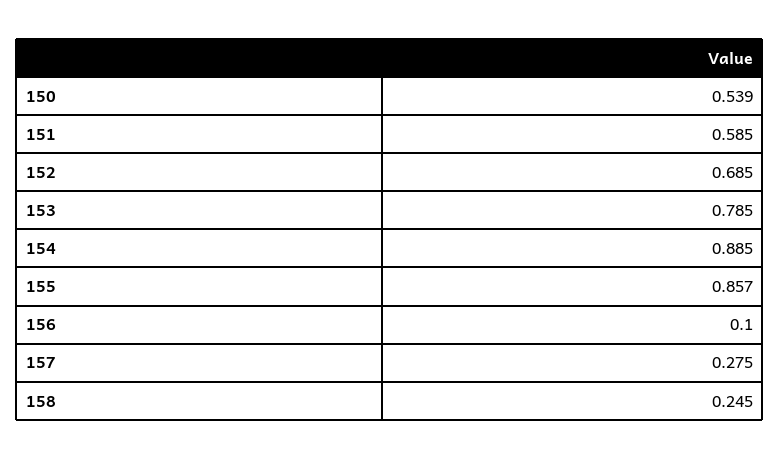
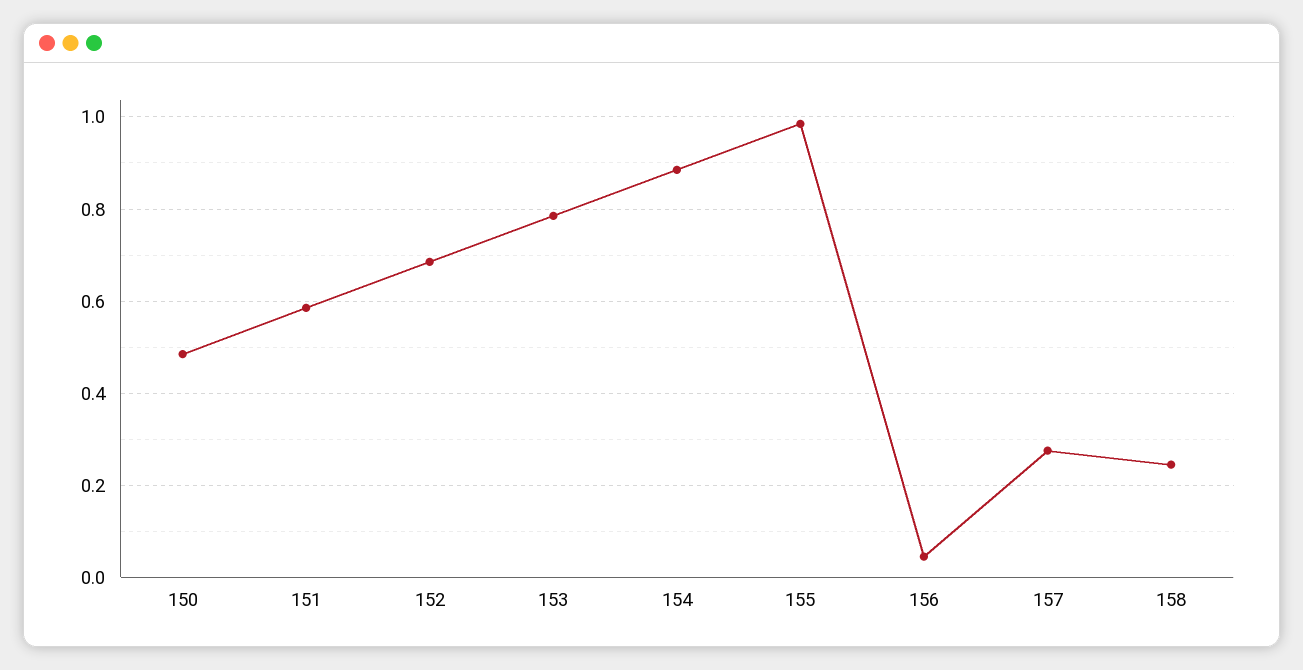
  {
-   "150": 0.539,
+   "150": 0.48,
    "151": 0.585,
    "152": 0.685,
    "153": 0.785,
    "154": 0.885,
-   "155": 0.857,
+   "155": 0.98,
-   "156": 0.1,
+   "156": 0.04,
    "157": 0.275,
    "158": 0.245
  }

